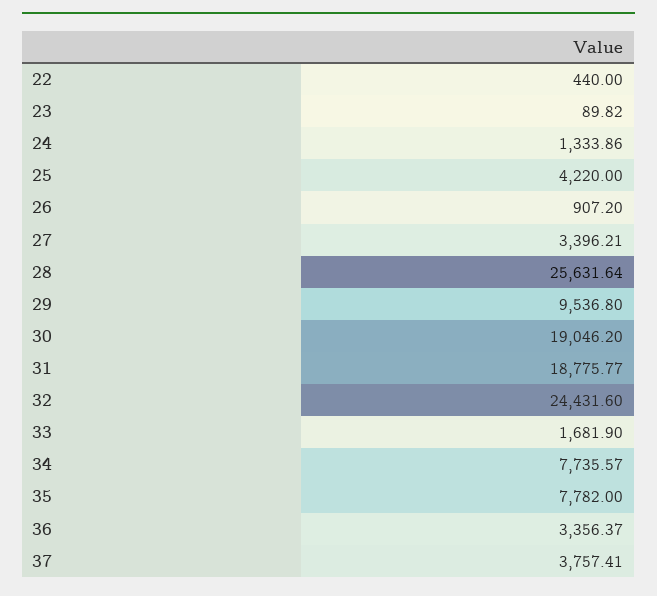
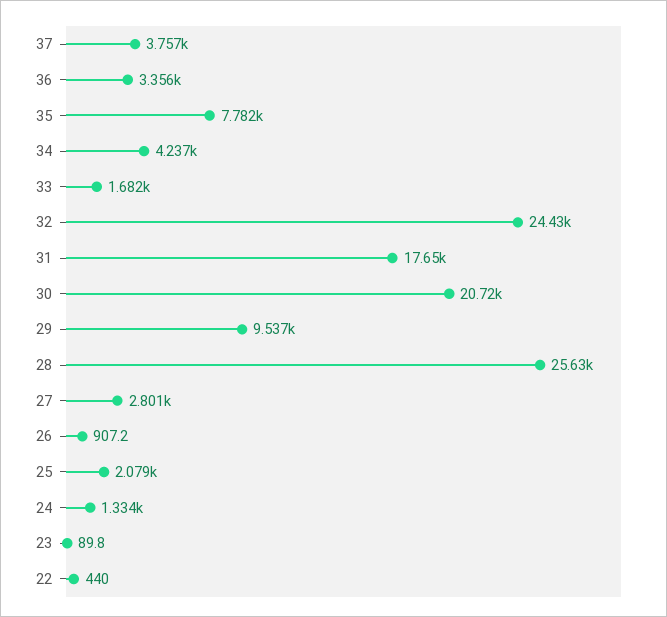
  {
    "22": 440,
    "23": 89.82,
    "24": 1333.86,
-   "25": 4220,
+   "25": 2079,
    "26": 907.2,
-   "27": 3396.21,
+   "27": 2801,
    "28": 25631.64,
    "29": 9536.8,
-   "30": 19046.2,
+   "30": 20720,
-   "31": 18775.77,
+   "31": 17650,
    "32": 24431.6,
    "33": 1681.9,
-   "34": 7735.57,
+   "34": 4237,
    "35": 7782,
    "36": 3356.37,
    "37": 3757.41
  }

